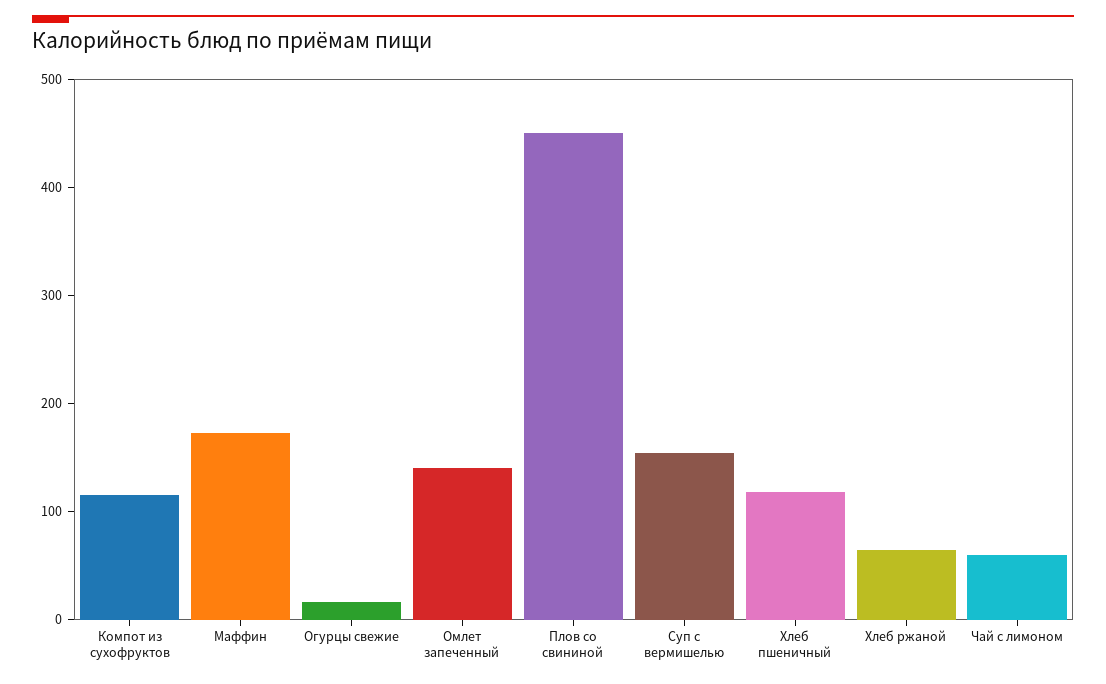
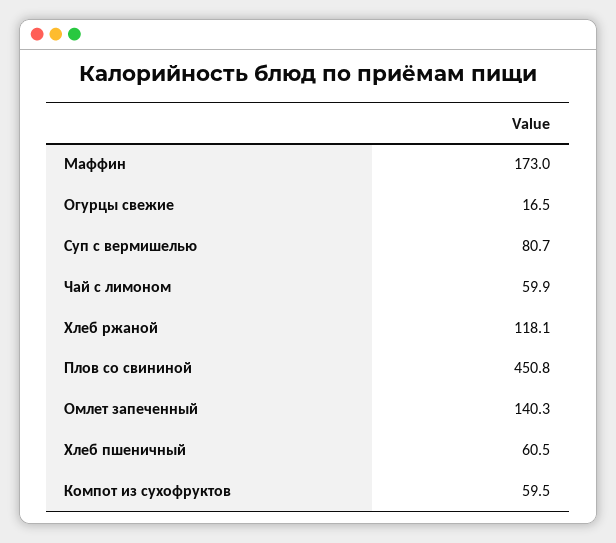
  {
-   "Компот из сухофруктов": 120,
+   "Компот из сухофруктов": 59.5,
    "Маффин": 173,
    "Огурцы свежие": 16.5,
    "Омлет запеченный": 140.3,
    "Плов со свининой": 450.8,
-   "Суп с вермишелью": 160,
+   "Суп с вермишелью": 80.7,
-   "Хлеб пшеничный": 120,
+   "Хлеб пшеничный": 60.5,
-   "Хлеб ржаной": 60,
+   "Хлеб ржаной": 118.1,
    "Чай с лимоном": 59.9
  }

